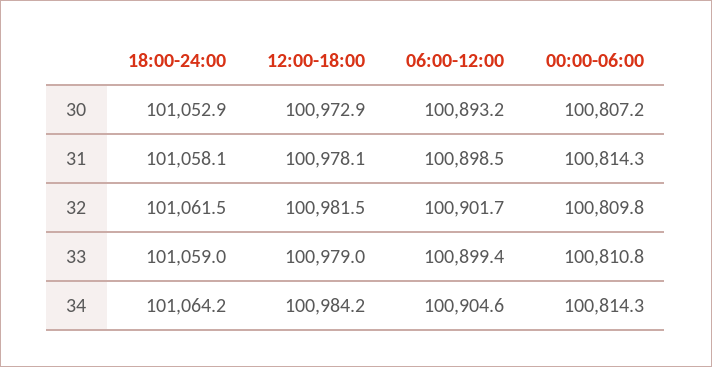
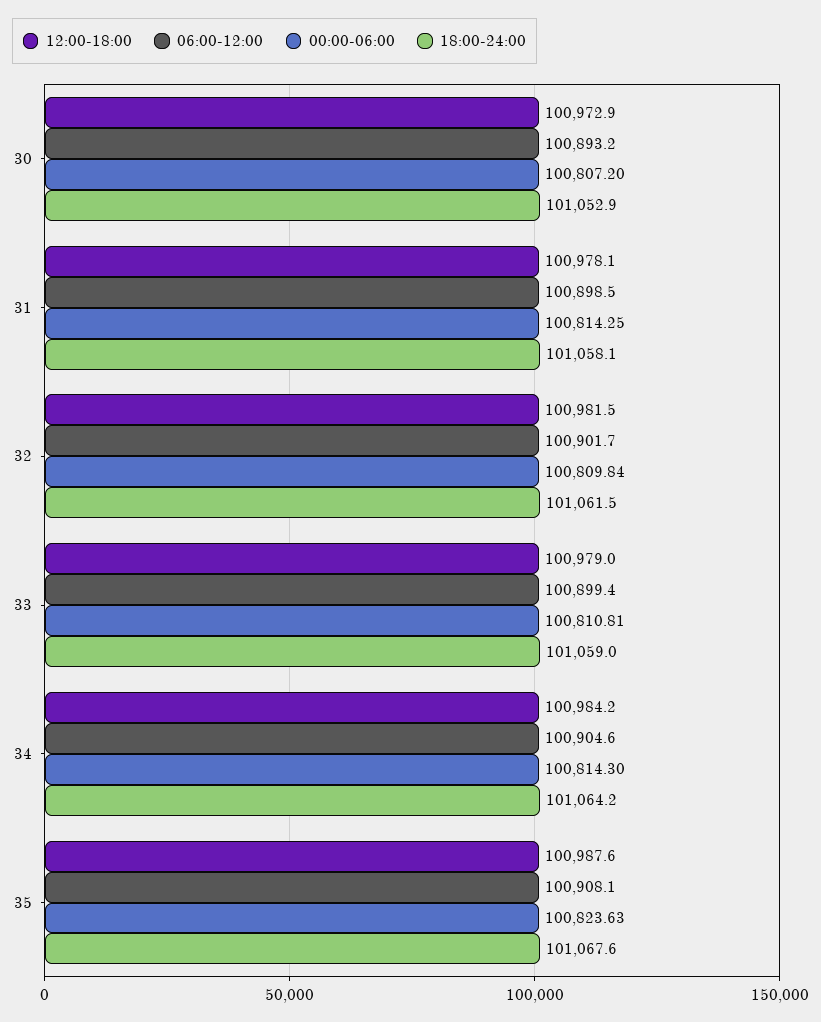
  {
    "18:00-24:00": {
      "30": 101052.9,
      "31": 101058.1,
      "32": 101061.5,
      "33": 101059,
-     "34": 101064.2
+     "34": 101064.2,
+     "35": 101067.6
    },
    "12:00-18:00": {
      "30": 100972.9,
      "31": 100978.1,
      "32": 100981.5,
      "33": 100979,
-     "34": 100984.2
+     "34": 100984.2,
+     "35": 100987.6
    },
    "06:00-12:00": {
      "30": 100893.2,
      "31": 100898.5,
      "32": 100901.7,
      "33": 100899.4,
-     "34": 100904.6
+     "34": 100904.6,
+     "35": 100908.1
    },
    "00:00-06:00": {
      "30": 100807.2,
      "31": 100814.25,
      "32": 100809.84,
      "33": 100810.81,
-     "34": 100814.3
+     "34": 100814.3,
+     "35": 100823.63
    }
  }

